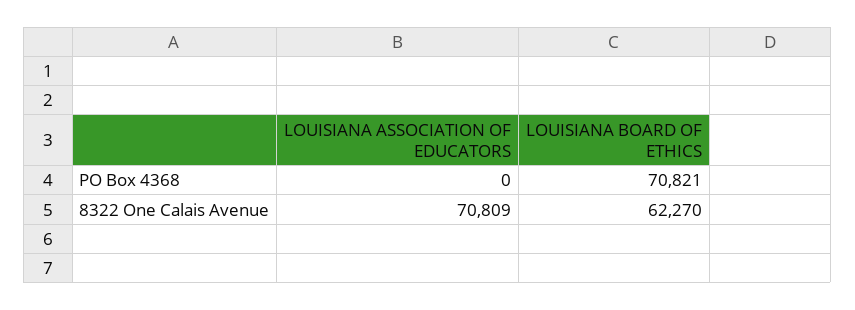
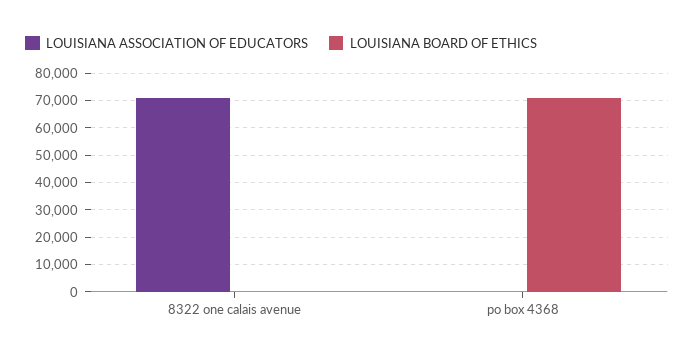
  {
    "LOUISIANA ASSOCIATION OF EDUCATORS": {
      "PO Box 4368": 0,
      "8322 One Calais Avenue": 70809
    },
    "LOUISIANA BOARD OF ETHICS": {
      "PO Box 4368": 70821,
-     "8322 One Calais Avenue": 62270
+     "8322 One Calais Avenue": 0
    }
  }

